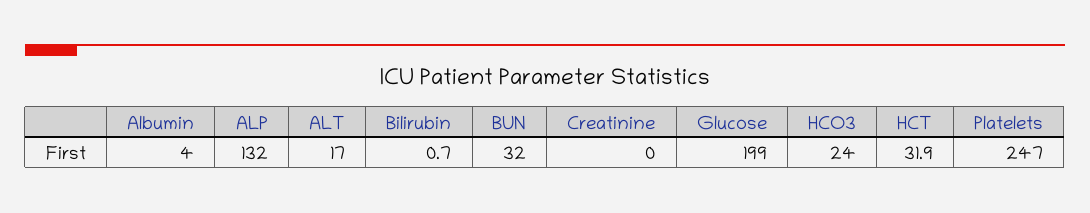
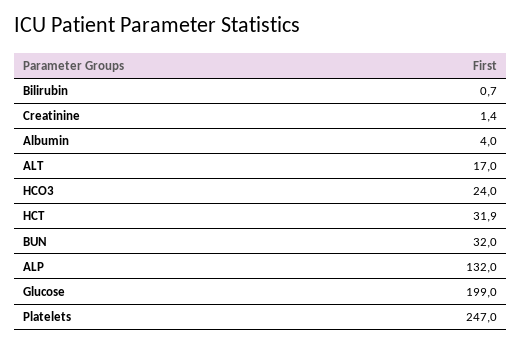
  {
    "Albumin": 4,
    "ALP": 132,
    "ALT": 17,
    "Bilirubin": 0.7,
    "BUN": 32,
-   "Creatinine": 0,
+   "Creatinine": 1.4,
    "Glucose": 199,
    "HCO3": 24,
    "HCT": 31.9,
    "Platelets": 247
  }

